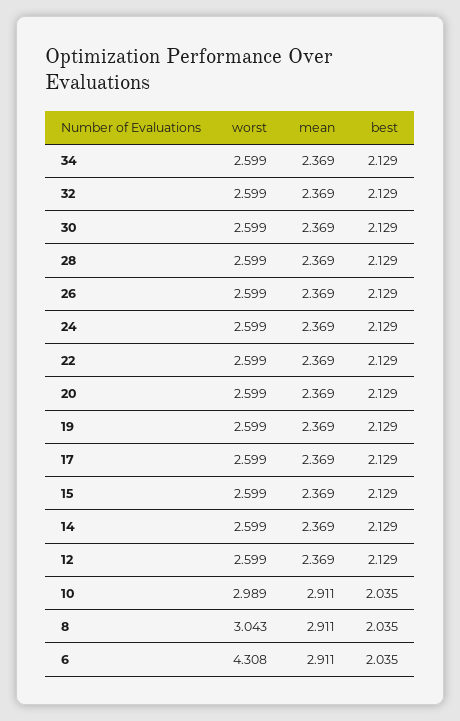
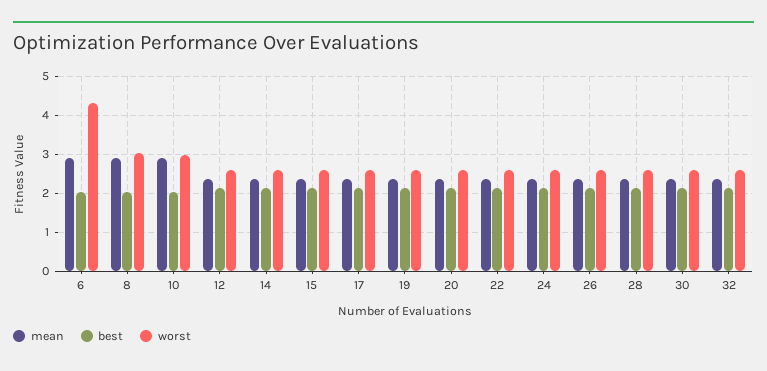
  {
    "worst": {
-     "34": 2.599,
      "32": 2.599,
      "30": 2.599,
      "28": 2.599,
      "26": 2.599,
      "24": 2.599,
      "22": 2.599,
      "20": 2.599,
      "19": 2.599,
      "17": 2.599,
      "15": 2.599,
      "14": 2.599,
      "12": 2.599,
      "10": 2.989,
      "8": 3.043,
      "6": 4.308
    },
    "mean": {
-     "34": 2.369,
      "32": 2.369,
      "30": 2.369,
      "28": 2.369,
      "26": 2.369,
      "24": 2.369,
      "22": 2.369,
      "20": 2.369,
      "19": 2.369,
      "17": 2.369,
      "15": 2.369,
      "14": 2.369,
      "12": 2.369,
      "10": 2.911,
      "8": 2.911,
      "6": 2.911
    },
    "best": {
-     "34": 2.129,
      "32": 2.129,
      "30": 2.129,
      "28": 2.129,
      "26": 2.129,
      "24": 2.129,
      "22": 2.129,
      "20": 2.129,
      "19": 2.129,
      "17": 2.129,
      "15": 2.129,
      "14": 2.129,
      "12": 2.129,
      "10": 2.035,
      "8": 2.035,
      "6": 2.035
    }
  }

